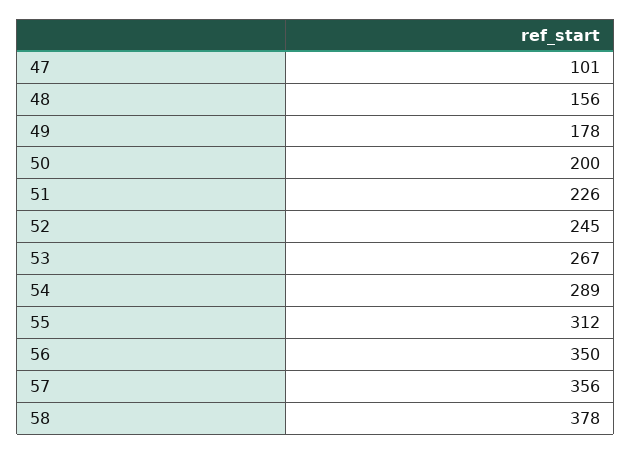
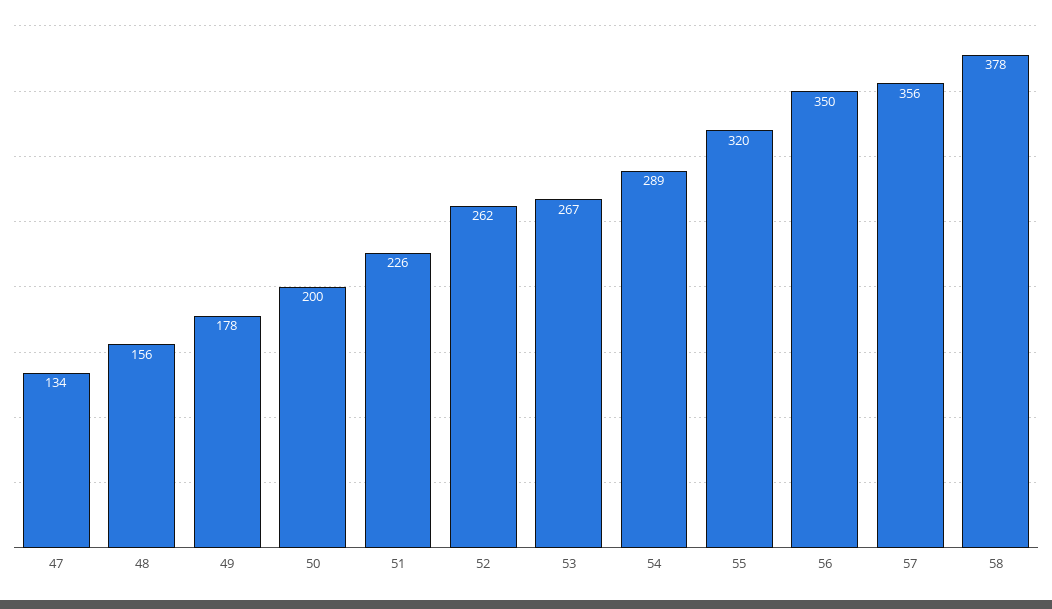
  {
-   "47": 101,
+   "47": 134,
    "48": 156,
    "49": 178,
    "50": 200,
    "51": 226,
-   "52": 245,
+   "52": 262,
    "53": 267,
    "54": 289,
-   "55": 312,
+   "55": 320,
    "56": 350,
    "57": 356,
    "58": 378
  }

